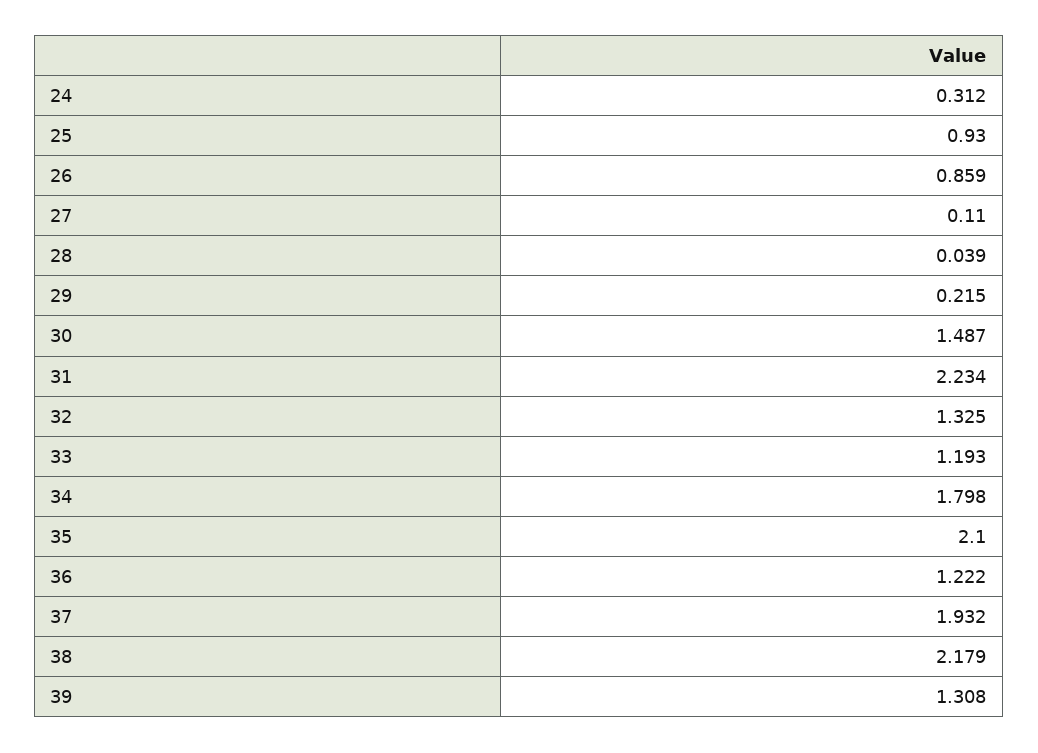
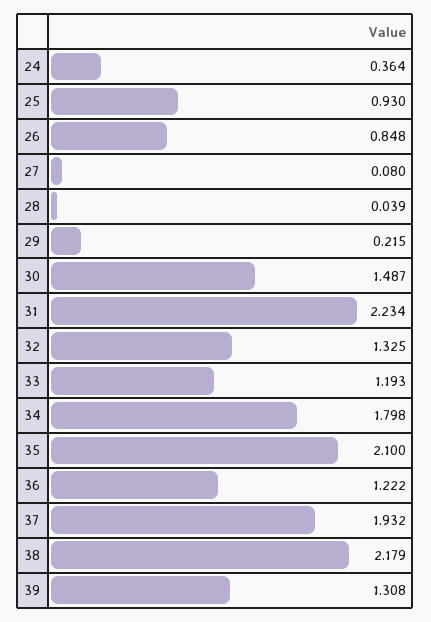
  {
-   "24": 0.312,
+   "24": 0.364,
    "25": 0.93,
-   "26": 0.859,
+   "26": 0.848,
-   "27": 0.11,
+   "27": 0.08,
    "28": 0.039,
    "29": 0.215,
    "30": 1.487,
    "31": 2.234,
    "32": 1.325,
    "33": 1.193,
    "34": 1.798,
    "35": 2.1,
    "36": 1.222,
    "37": 1.932,
    "38": 2.179,
    "39": 1.308
  }

